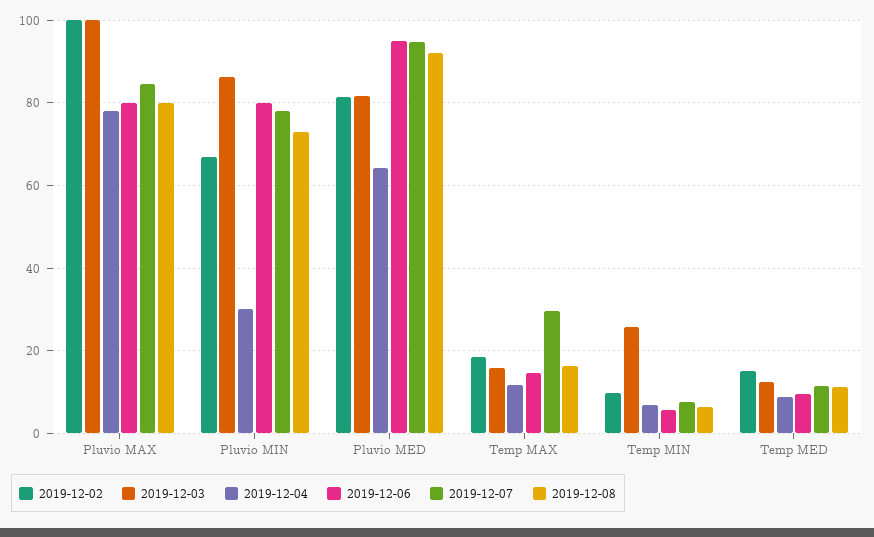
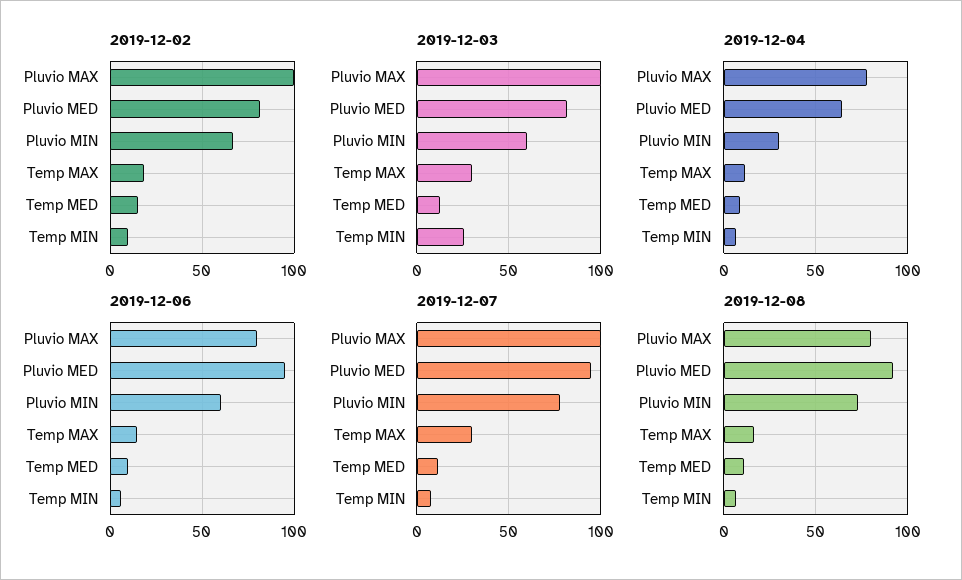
  {
    "2019-12-02": {
      "Pluvio MAX": 100,
      "Pluvio MIN": 68,
      "Pluvio MED": 82,
      "Temp MAX": 18,
      "Temp MIN": 10,
      "Temp MED": 16
    },
    "2019-12-03": {
      "Pluvio MAX": 100,
-     "Pluvio MIN": 86,
+     "Pluvio MIN": 60,
      "Pluvio MED": 82,
-     "Temp MAX": 16,
+     "Temp MAX": 30,
      "Temp MIN": 26,
      "Temp MED": 12
    },
    "2019-12-04": {
      "Pluvio MAX": 78,
      "Pluvio MIN": 30,
      "Pluvio MED": 64,
      "Temp MAX": 12,
      "Temp MIN": 6,
      "Temp MED": 8
    },
    "2019-12-06": {
      "Pluvio MAX": 80,
-     "Pluvio MIN": 80,
+     "Pluvio MIN": 60,
      "Pluvio MED": 96,
      "Temp MAX": 14,
      "Temp MIN": 6,
      "Temp MED": 10
    },
    "2019-12-07": {
-     "Pluvio MAX": 84,
+     "Pluvio MAX": 100,
      "Pluvio MIN": 78,
      "Pluvio MED": 94,
      "Temp MAX": 30,
      "Temp MIN": 8,
      "Temp MED": 12
    },
    "2019-12-08": {
      "Pluvio MAX": 80,
      "Pluvio MIN": 74,
      "Pluvio MED": 92,
      "Temp MAX": 16,
      "Temp MIN": 6,
      "Temp MED": 12
    }
  }

